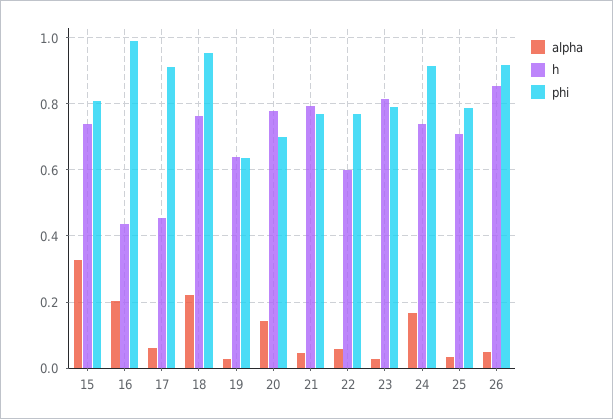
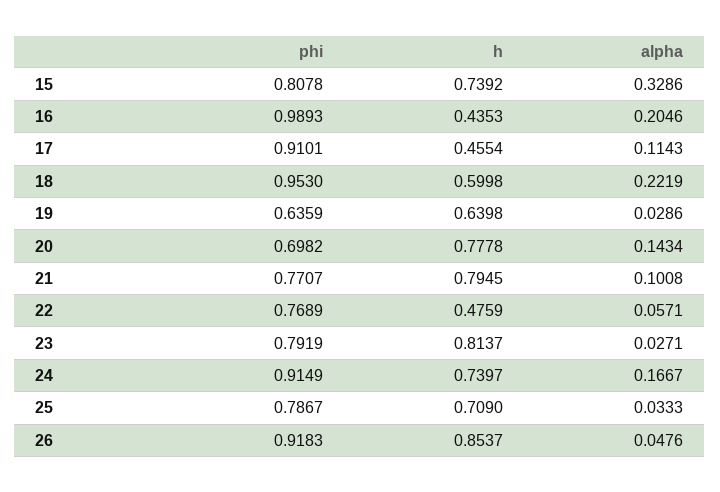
  {
    "alpha": {
      "15": 0.3286,
      "16": 0.2046,
-     "17": 0.06,
+     "17": 0.1143,
      "18": 0.2219,
      "19": 0.0286,
      "20": 0.1434,
-     "21": 0.04,
+     "21": 0.1008,
      "22": 0.0571,
      "23": 0.0271,
      "24": 0.1667,
      "25": 0.0333,
      "26": 0.0476
    },
    "h": {
      "15": 0.7392,
      "16": 0.4353,
      "17": 0.4554,
-     "18": 0.76,
+     "18": 0.5998,
      "19": 0.6398,
      "20": 0.7778,
      "21": 0.7945,
-     "22": 0.6,
+     "22": 0.4759,
      "23": 0.8137,
      "24": 0.7397,
      "25": 0.709,
      "26": 0.8537
    },
    "phi": {
      "15": 0.8078,
      "16": 0.9893,
      "17": 0.9101,
      "18": 0.953,
      "19": 0.6359,
      "20": 0.6982,
      "21": 0.7707,
      "22": 0.7689,
      "23": 0.7919,
      "24": 0.9149,
      "25": 0.7867,
      "26": 0.9183
    }
  }

